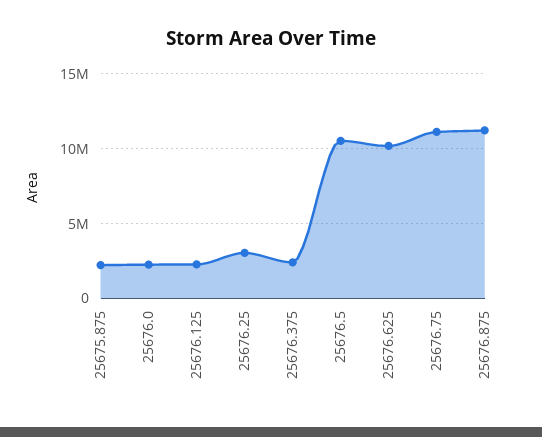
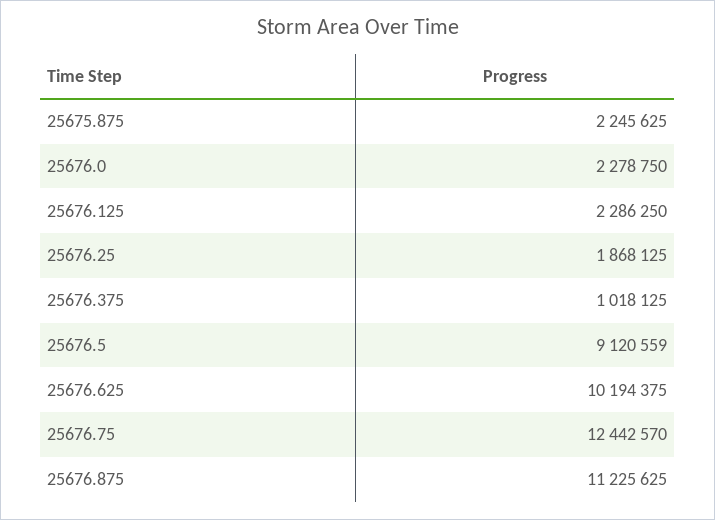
  {
    "25675.875": 2245625,
    "25676.0": 2278750,
    "25676.125": 2286250,
-   "25676.25": 3000000,
+   "25676.25": 1868125,
-   "25676.375": 2500000,
+   "25676.375": 1018125,
-   "25676.5": 10500000,
+   "25676.5": 9120559,
    "25676.625": 10194375,
-   "25676.75": 11000000,
+   "25676.75": 12442570,
    "25676.875": 11225625
  }

